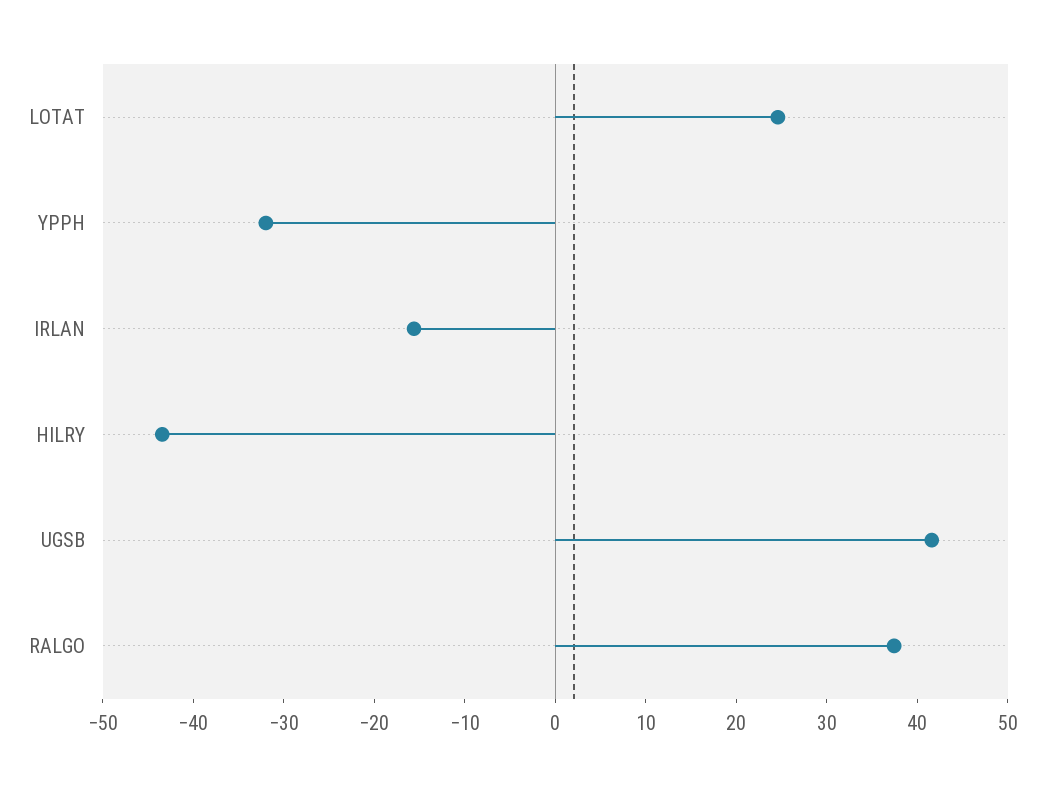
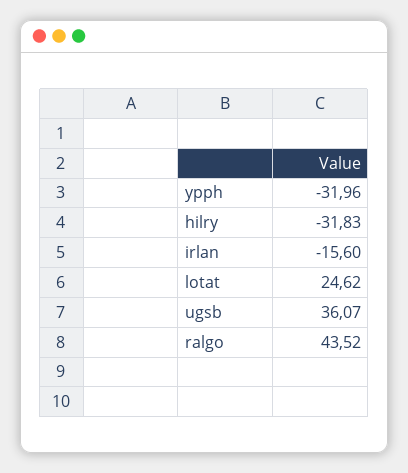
  {
    "LOTAT": 24.62,
    "YPPH": -31.96,
    "IRLAN": -15.6,
-   "HILRY": -44,
+   "HILRY": -31.83,
-   "UGSB": 42,
+   "UGSB": 36.07,
-   "RALGO": 38
+   "RALGO": 43.52
  }

